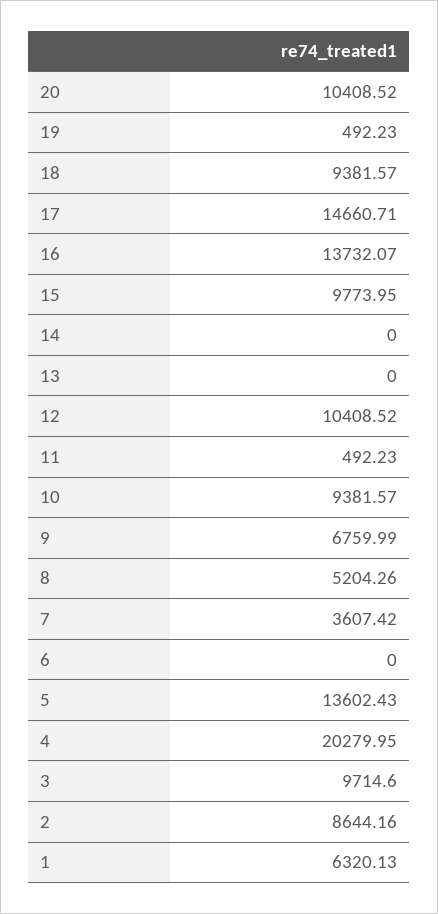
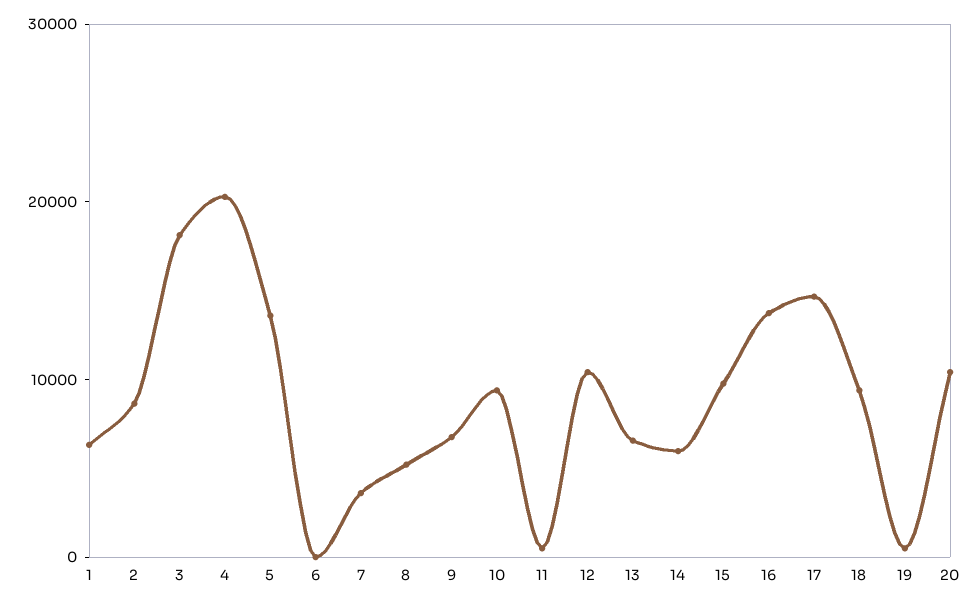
  {
    "20": 10408.52,
    "19": 492.23,
    "18": 9381.57,
    "17": 14660.71,
    "16": 13732.07,
    "15": 9773.95,
-   "14": 0,
+   "14": 6000,
-   "13": 0,
+   "13": 6000,
    "12": 10408.52,
    "11": 492.23,
    "10": 9381.57,
    "9": 6759.99,
    "8": 5204.26,
    "7": 3607.42,
    "6": 0,
    "5": 13602.43,
    "4": 20279.95,
-   "3": 9714.6,
+   "3": 18000,
    "2": 8644.16,
    "1": 6320.13
  }

